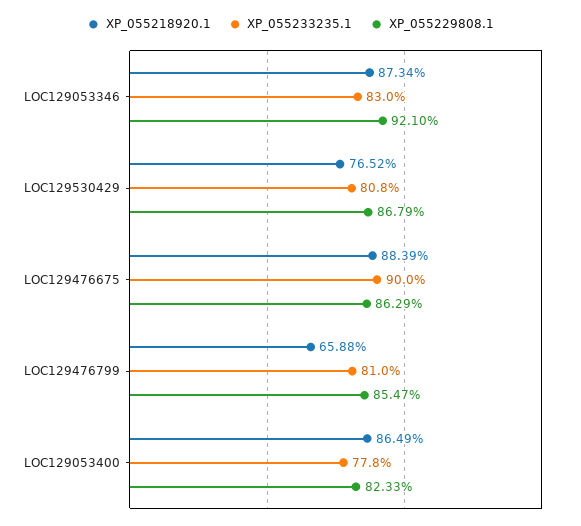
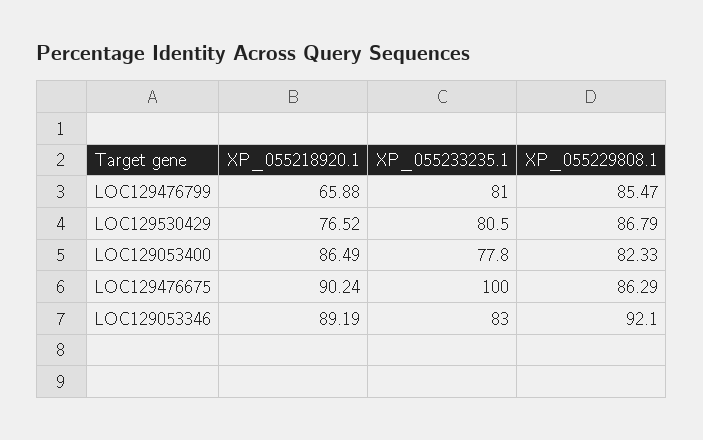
  {
    "XP_055218920.1": {
-     "LOC129053346": 87.34,
+     "LOC129053346": 89.19,
      "LOC129530429": 76.52,
-     "LOC129476675": 88.39,
+     "LOC129476675": 90.24,
      "LOC129476799": 65.88,
      "LOC129053400": 86.49
    },
    "XP_055233235.1": {
      "LOC129053346": 83,
-     "LOC129530429": 80.8,
+     "LOC129530429": 80.5,
-     "LOC129476675": 90,
+     "LOC129476675": 100,
      "LOC129476799": 81,
      "LOC129053400": 77.8
    },
    "XP_055229808.1": {
      "LOC129053346": 92.1,
      "LOC129530429": 86.79,
      "LOC129476675": 86.29,
      "LOC129476799": 85.47,
      "LOC129053400": 82.33
    }
  }

